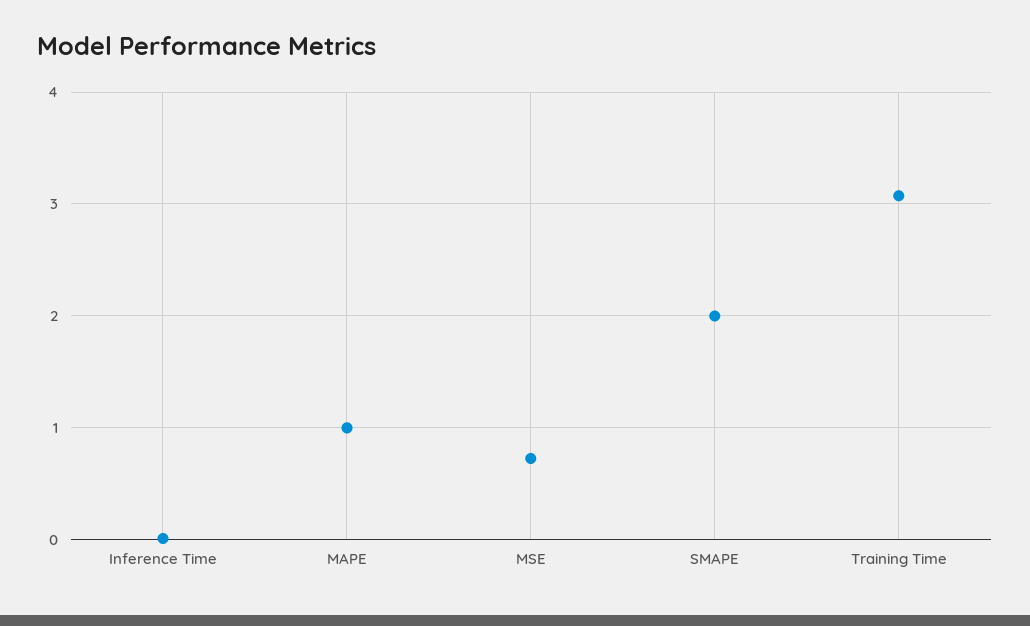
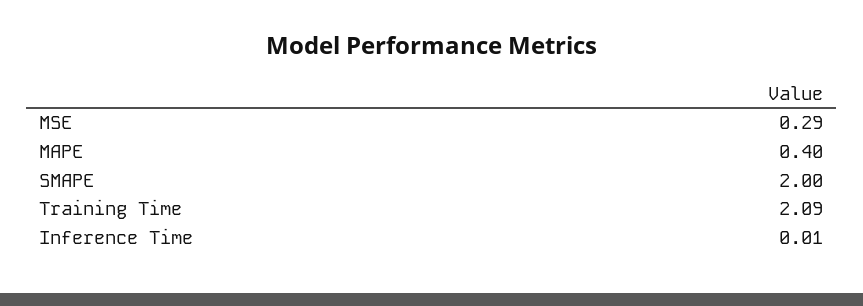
  {
    "Inference Time": 0.01,
-   "MAPE": 1,
+   "MAPE": 0.4,
-   "MSE": 0.7,
+   "MSE": 0.29,
    "SMAPE": 2,
-   "Training Time": 3.1
+   "Training Time": 2.09
  }

